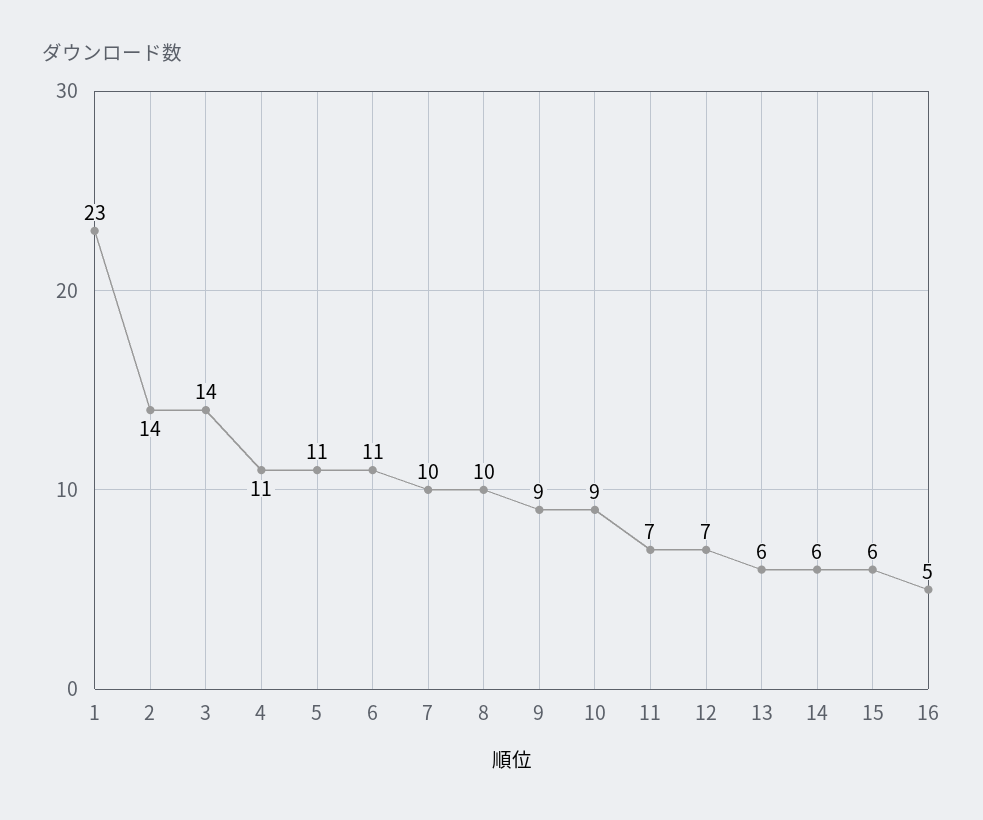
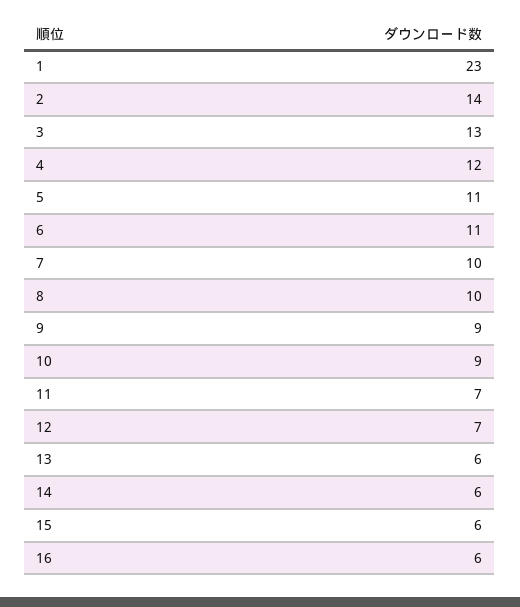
  {
    "1": 23,
    "2": 14,
-   "3": 14,
+   "3": 13,
-   "4": 11,
+   "4": 12,
    "5": 11,
    "6": 11,
    "7": 10,
    "8": 10,
    "9": 9,
    "10": 9,
    "11": 7,
    "12": 7,
    "13": 6,
    "14": 6,
    "15": 6,
-   "16": 5
+   "16": 6
  }

